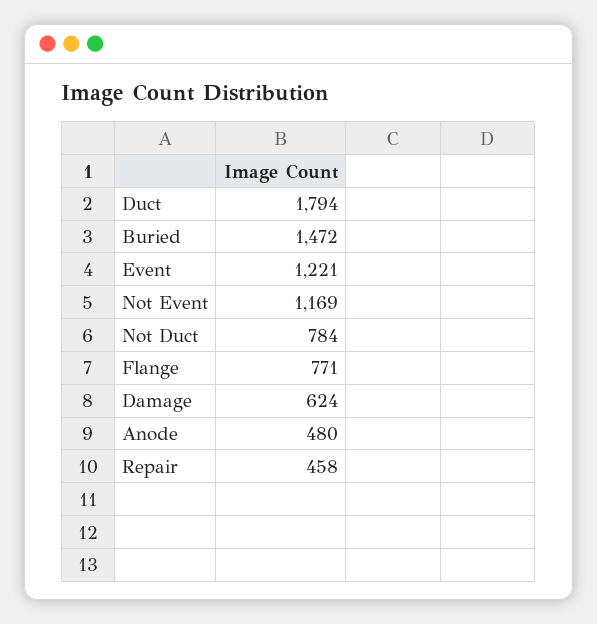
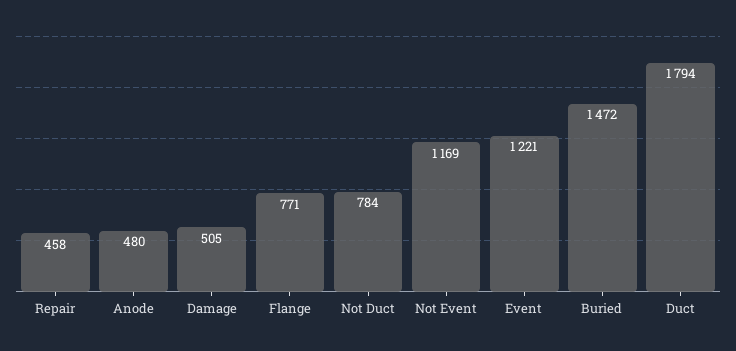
  {
    "Duct": 1794,
    "Buried": 1472,
    "Event": 1221,
    "Not Event": 1169,
    "Not Duct": 784,
    "Flange": 771,
-   "Damage": 624,
+   "Damage": 505,
    "Anode": 480,
    "Repair": 458
  }

